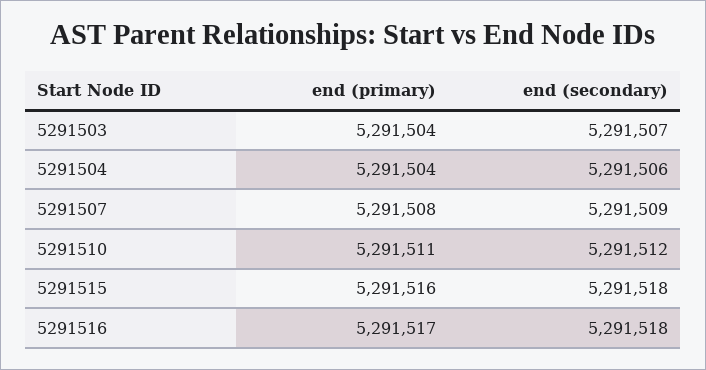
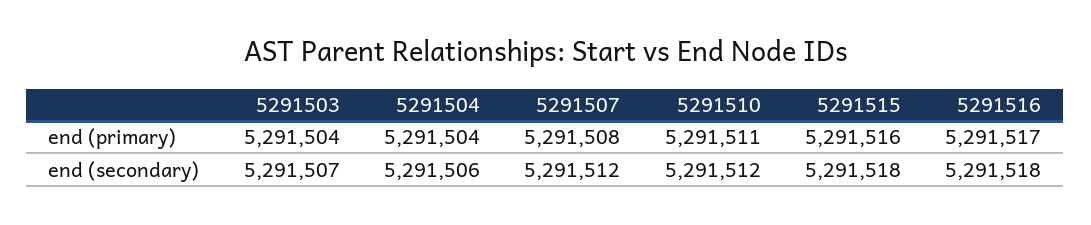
  {
    "end (primary)": {
      "5291503": 5291504,
      "5291504": 5291504,
      "5291507": 5291508,
      "5291510": 5291511,
      "5291515": 5291516,
      "5291516": 5291517
    },
    "end (secondary)": {
      "5291503": 5291507,
      "5291504": 5291506,
-     "5291507": 5291509,
+     "5291507": 5291512,
      "5291510": 5291512,
      "5291515": 5291518,
      "5291516": 5291518
    }
  }

